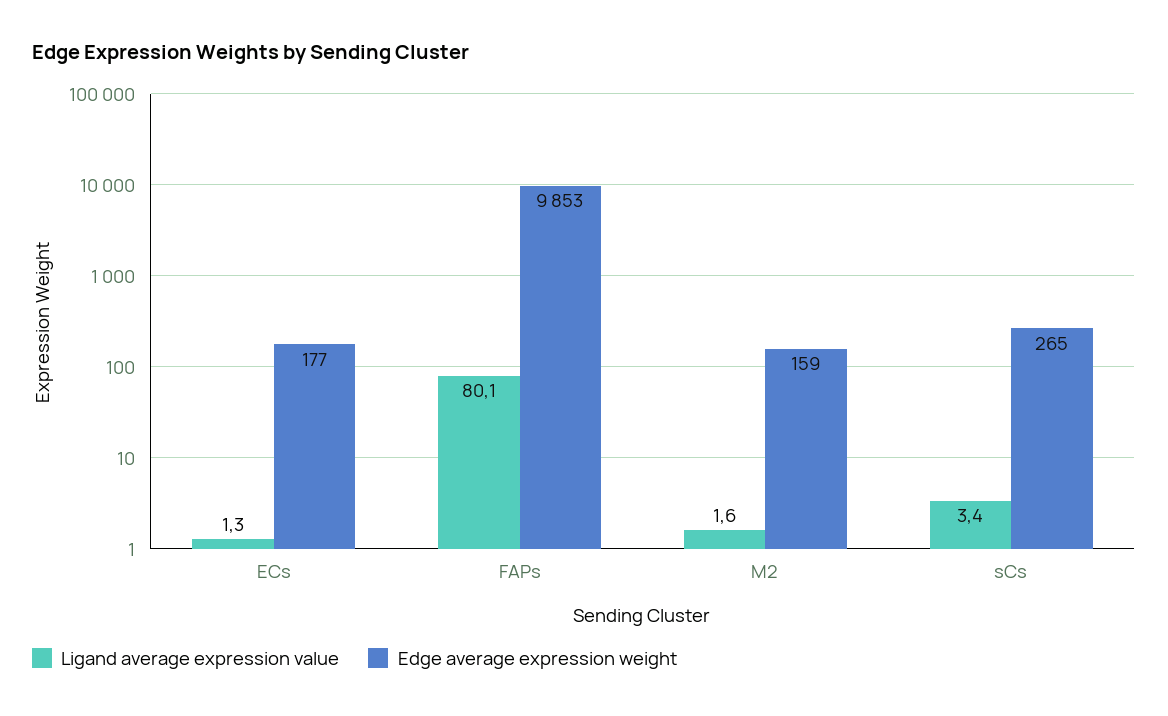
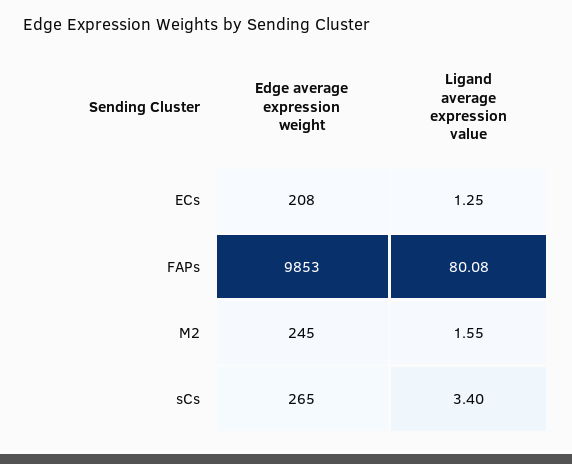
  {
    "Ligand average expression value": {
      "ECs": 1.25,
      "FAPs": 80.08,
      "M2": 1.55,
      "sCs": 3.4
    },
    "Edge average expression weight": {
-     "ECs": 177,
+     "ECs": 208,
      "FAPs": 9853,
-     "M2": 159,
+     "M2": 245,
      "sCs": 265
    }
  }

